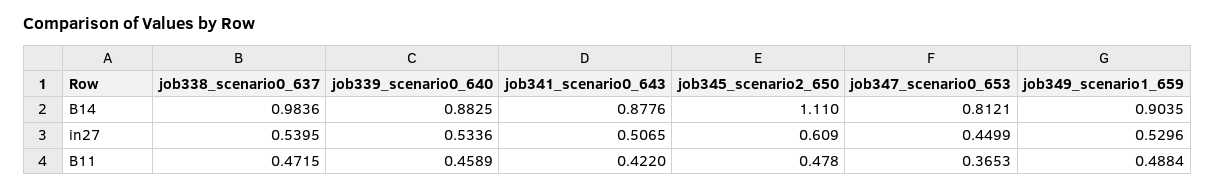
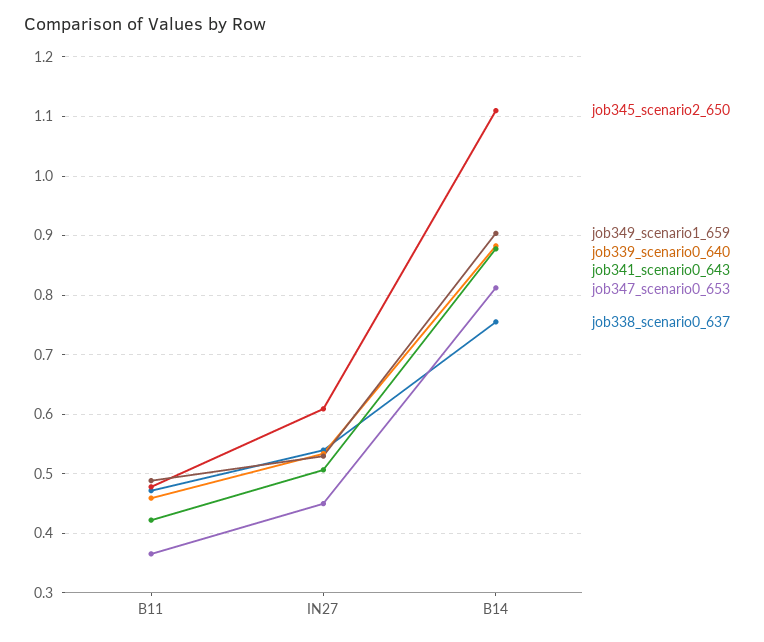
  {
    "job338_scenario0_637": {
-     "B14": 0.9836,
+     "B14": 0.76,
      "in27": 0.5395,
      "B11": 0.4715
    },
    "job339_scenario0_640": {
      "B14": 0.8825,
      "in27": 0.5336,
      "B11": 0.4589
    },
    "job341_scenario0_643": {
      "B14": 0.8776,
      "in27": 0.5065,
      "B11": 0.422
    },
    "job345_scenario2_650": {
      "B14": 1.11,
      "in27": 0.609,
      "B11": 0.478
    },
    "job347_scenario0_653": {
      "B14": 0.8121,
      "in27": 0.4499,
      "B11": 0.3653
    },
    "job349_scenario1_659": {
      "B14": 0.9035,
      "in27": 0.5296,
      "B11": 0.4884
    }
  }

